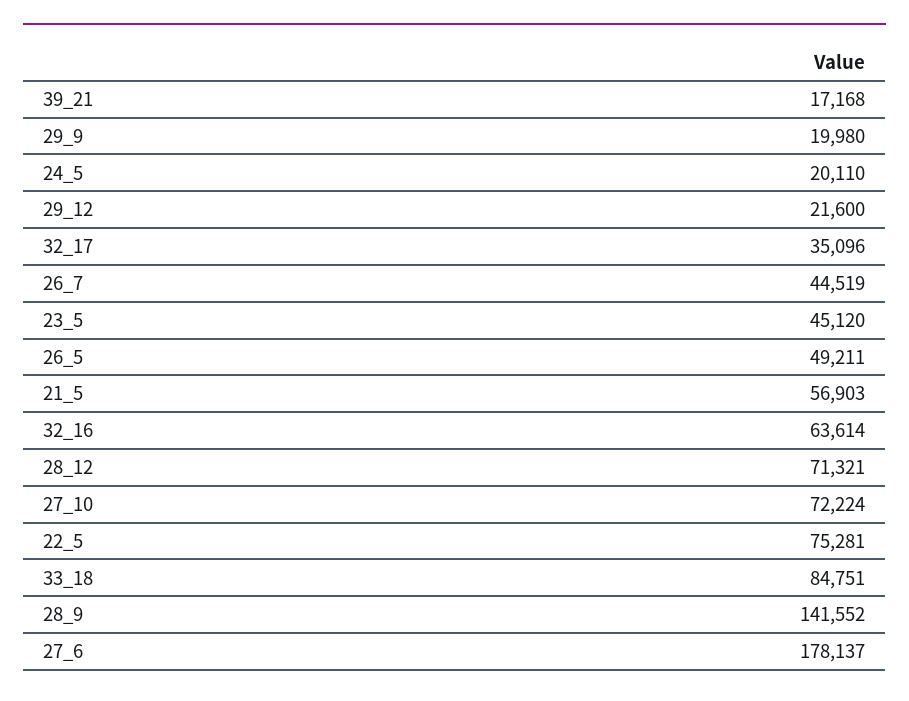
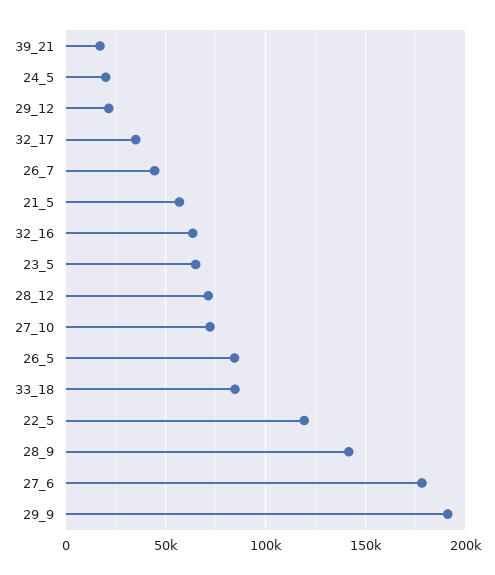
  {
    "39_21": 17168,
-   "29_9": 19980,
+   "29_9": 190000,
    "24_5": 20110,
    "29_12": 21600,
    "32_17": 35096,
    "26_7": 44519,
-   "23_5": 45120,
+   "23_5": 65000,
-   "26_5": 49211,
+   "26_5": 85000,
    "21_5": 56903,
    "32_16": 63614,
    "28_12": 71321,
    "27_10": 72224,
-   "22_5": 75281,
+   "22_5": 120000,
    "33_18": 84751,
    "28_9": 141552,
    "27_6": 178137
  }

